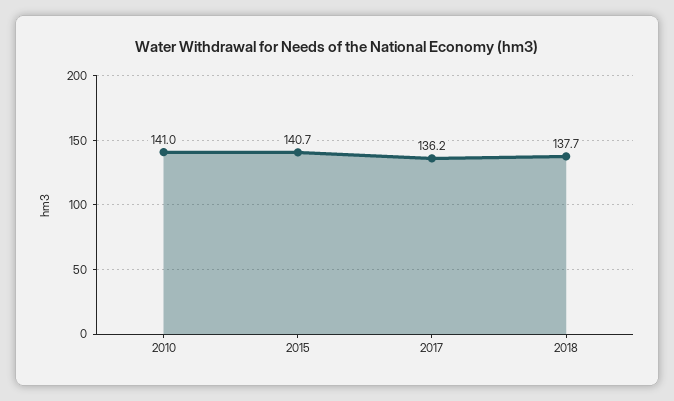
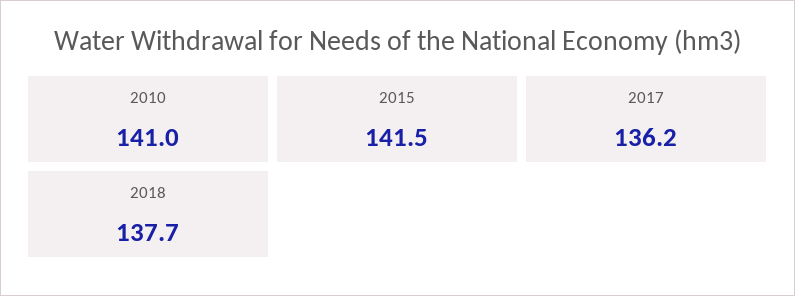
  {
    "2010": 141,
-   "2015": 140.7,
+   "2015": 141.5,
    "2017": 136.2,
    "2018": 137.7
  }

